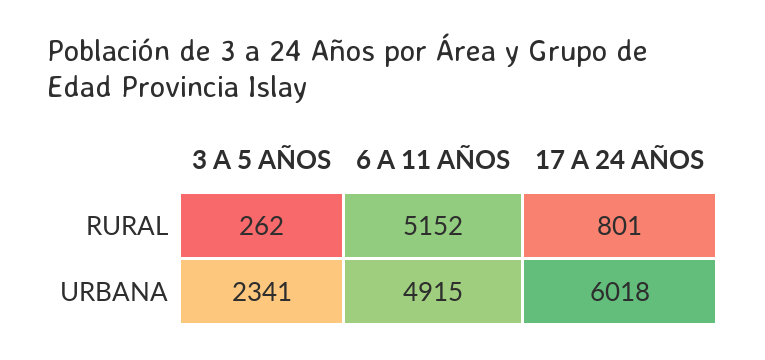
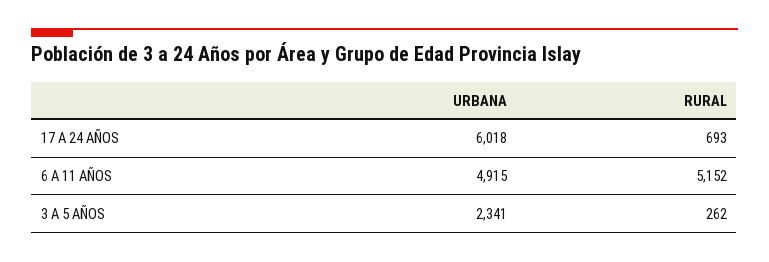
  {
    "3 A 5 AÑOS": {
      "RURAL": 262,
      "URBANA": 2341
    },
    "6 A 11 AÑOS": {
      "RURAL": 5152,
      "URBANA": 4915
    },
    "17 A 24 AÑOS": {
-     "RURAL": 801,
+     "RURAL": 693,
      "URBANA": 6018
    }
  }

